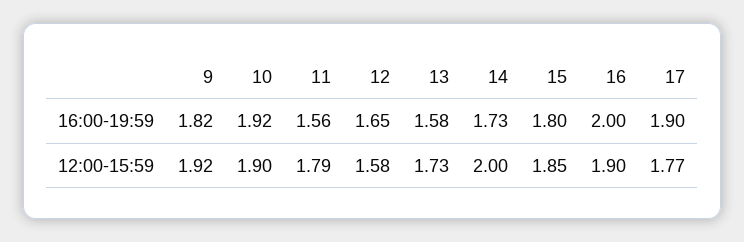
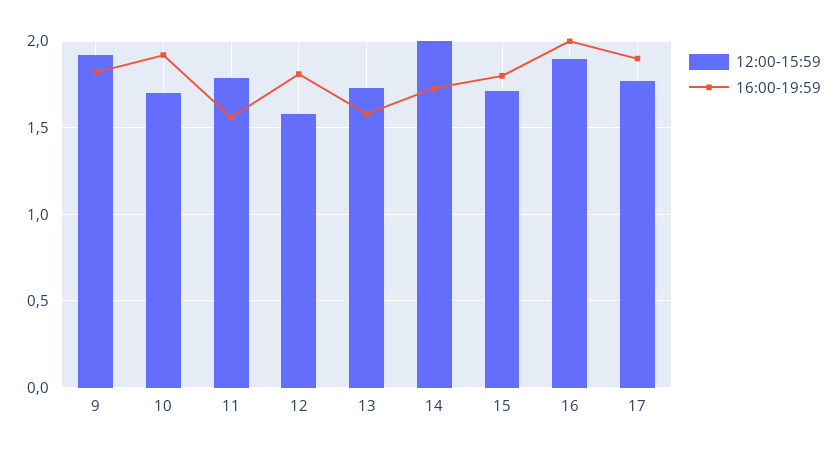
  {
    "16:00-19:59": {
      "9": 1.82,
      "10": 1.92,
      "11": 1.56,
-     "12": 1.65,
+     "12": 1.8,
      "13": 1.58,
      "14": 1.73,
      "15": 1.8,
      "16": 2,
      "17": 1.9
    },
    "12:00-15:59": {
      "9": 1.92,
-     "10": 1.9,
+     "10": 1.7,
      "11": 1.79,
      "12": 1.58,
      "13": 1.73,
      "14": 2,
-     "15": 1.85,
+     "15": 1.7,
      "16": 1.9,
      "17": 1.77
    }
  }

